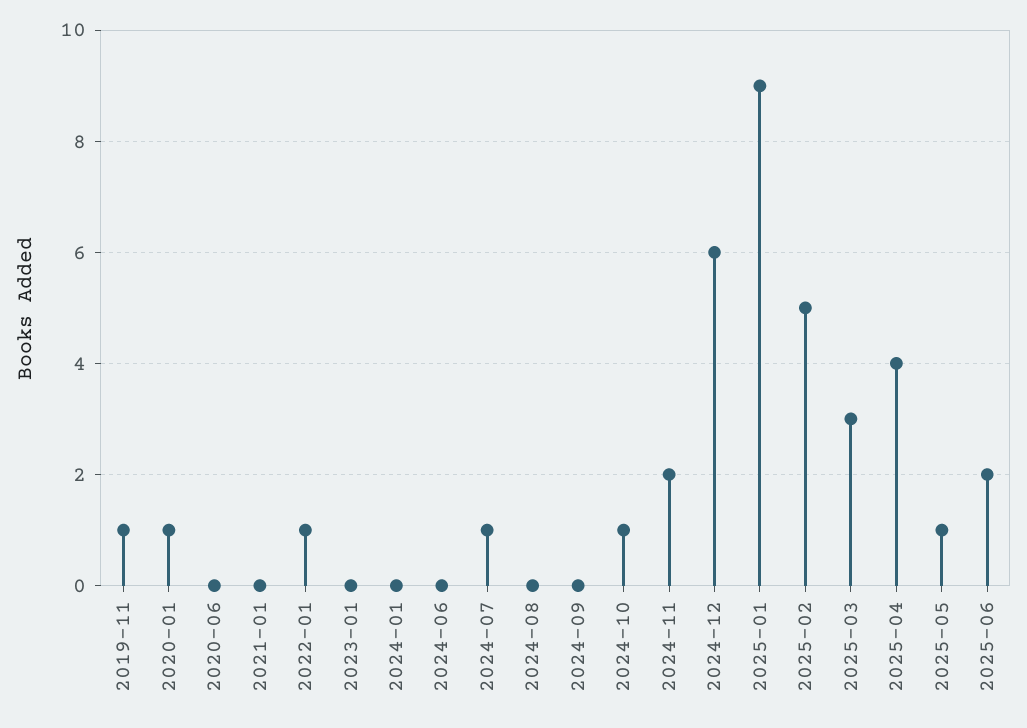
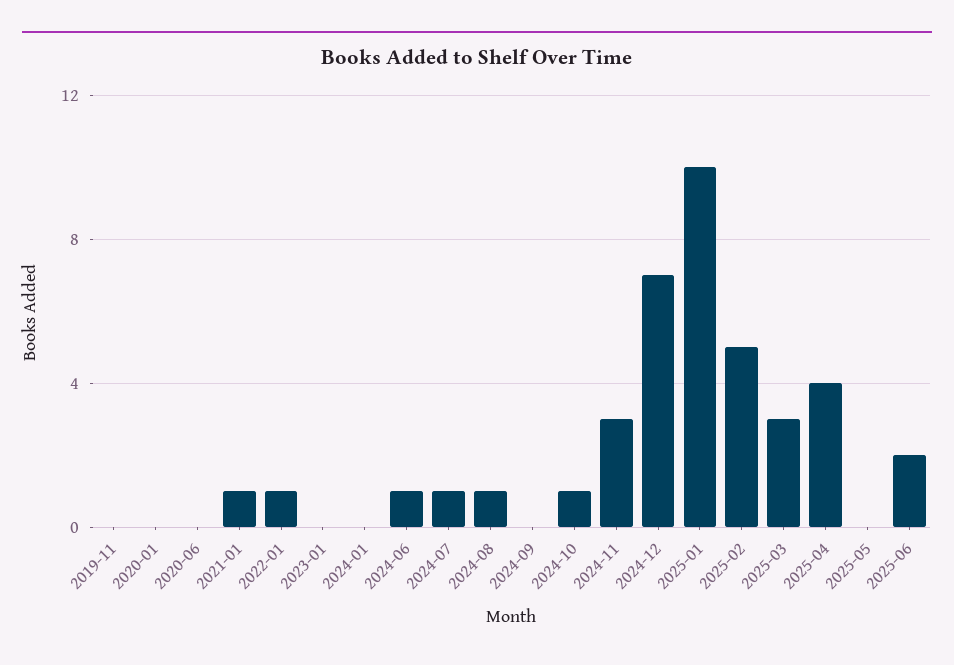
  {
-   "2019-11": 1,
+   "2019-11": 0,
-   "2020-01": 1,
+   "2020-01": 0,
    "2020-06": 0,
-   "2021-01": 0,
+   "2021-01": 1,
    "2022-01": 1,
    "2023-01": 0,
    "2024-01": 0,
-   "2024-06": 0,
+   "2024-06": 1,
    "2024-07": 1,
-   "2024-08": 0,
+   "2024-08": 1,
    "2024-09": 0,
    "2024-10": 1,
-   "2024-11": 2,
+   "2024-11": 3,
-   "2024-12": 6,
+   "2024-12": 7,
-   "2025-01": 9,
+   "2025-01": 10,
    "2025-02": 5,
    "2025-03": 3,
    "2025-04": 4,
-   "2025-05": 1,
+   "2025-05": 0,
    "2025-06": 2
  }

